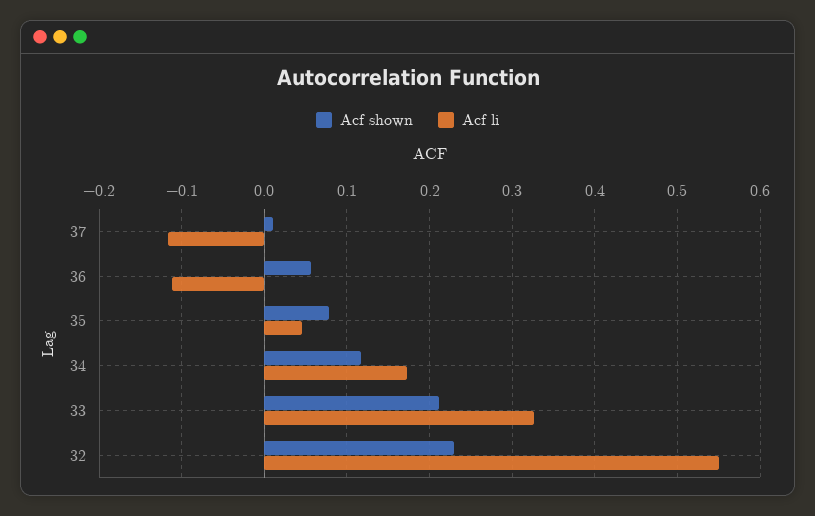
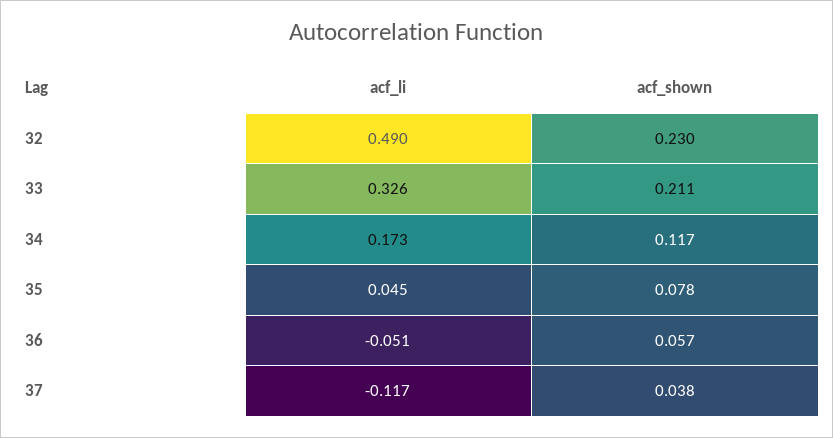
  {
    "Acf shown": {
-     "37": 0.01,
+     "37": 0.038,
      "36": 0.057,
      "35": 0.078,
      "34": 0.117,
      "33": 0.211,
      "32": 0.23
    },
    "Acf li": {
      "37": -0.117,
-     "36": -0.11,
+     "36": -0.051,
      "35": 0.045,
      "34": 0.173,
      "33": 0.326,
-     "32": 0.55
+     "32": 0.49
    }
  }

